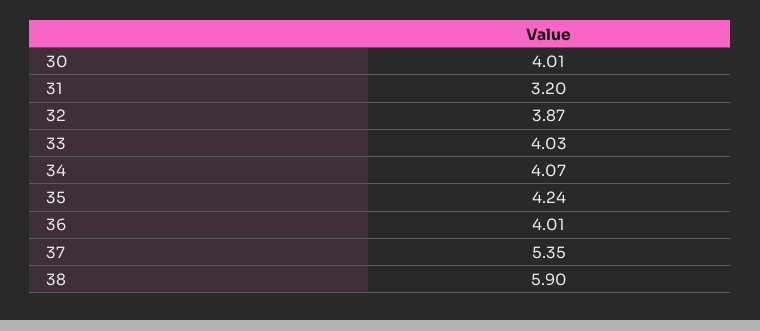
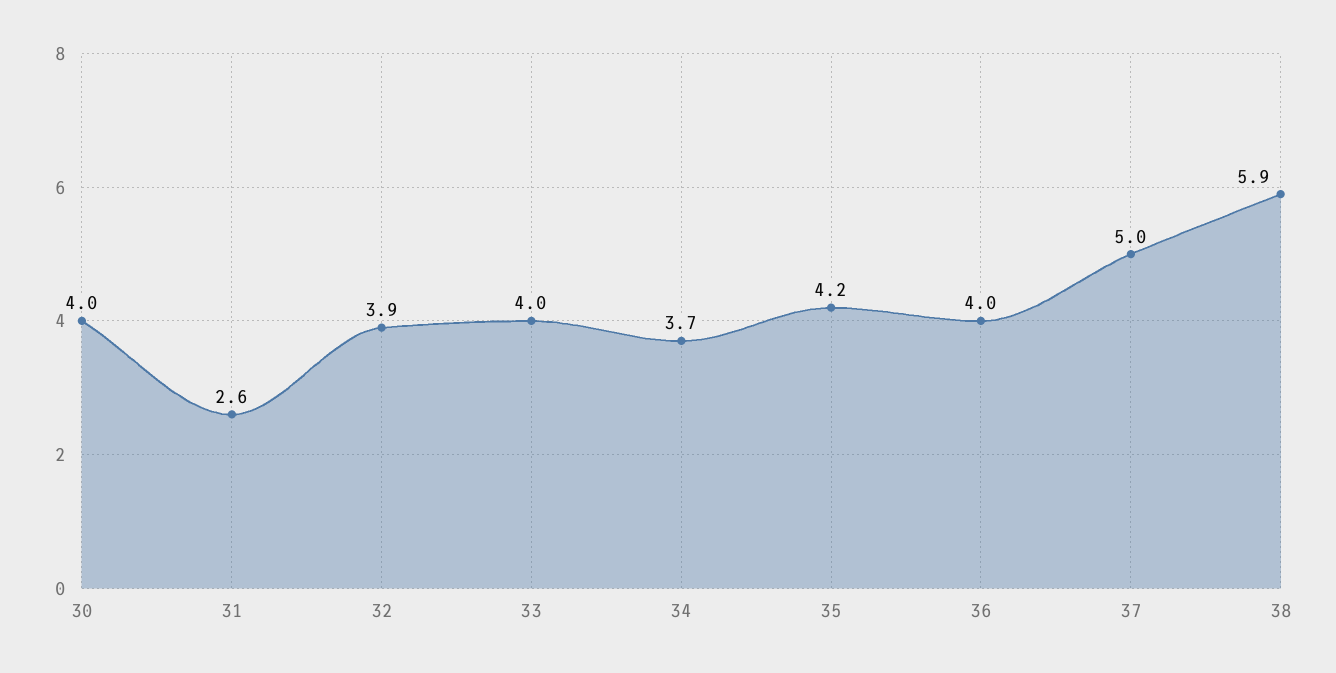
  {
    "30": 4.01,
-   "31": 3.2,
+   "31": 2.6,
    "32": 3.87,
    "33": 4.03,
-   "34": 4.07,
+   "34": 3.7,
    "35": 4.24,
    "36": 4.01,
-   "37": 5.35,
+   "37": 5,
    "38": 5.9
  }

